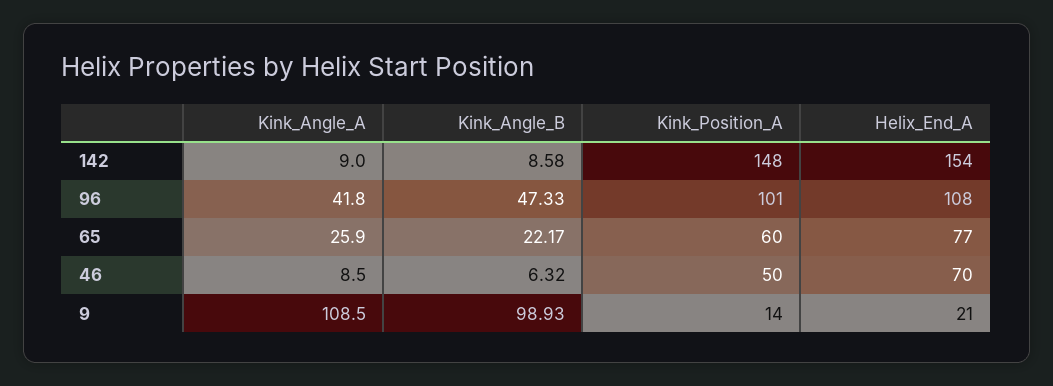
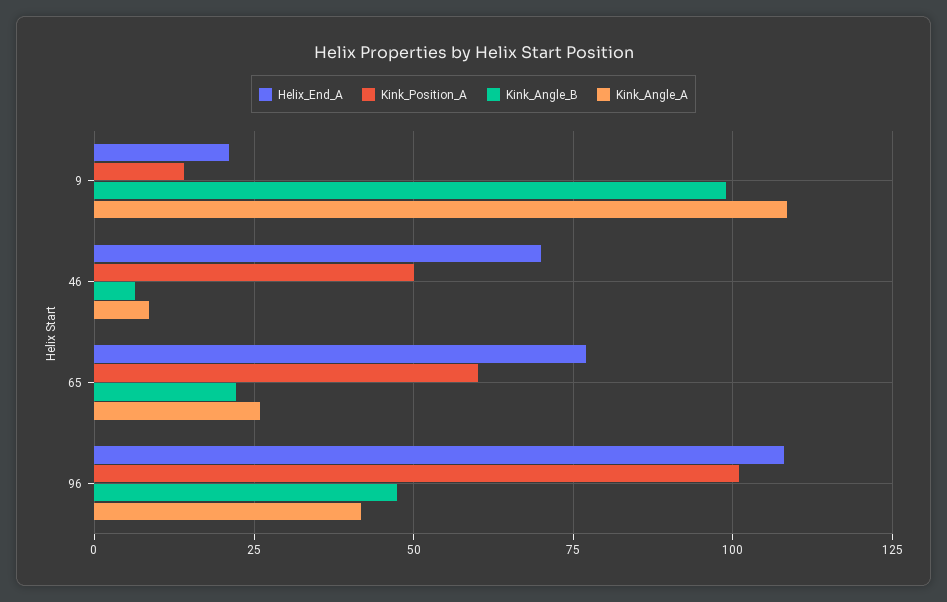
  {
    "Kink_Angle_A": {
-     "142": 9,
      "96": 41.8,
      "65": 25.9,
      "46": 8.5,
      "9": 108.5
    },
    "Kink_Angle_B": {
-     "142": 8.58,
      "96": 47.33,
      "65": 22.17,
      "46": 6.32,
      "9": 98.93
    },
    "Kink_Position_A": {
-     "142": 148,
      "96": 101,
      "65": 60,
      "46": 50,
      "9": 14
    },
    "Helix_End_A": {
-     "142": 154,
      "96": 108,
      "65": 77,
      "46": 70,
      "9": 21
    }
  }

